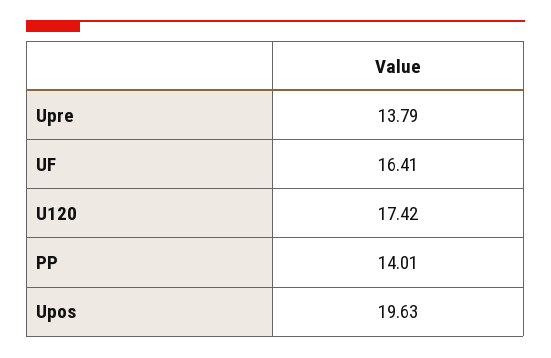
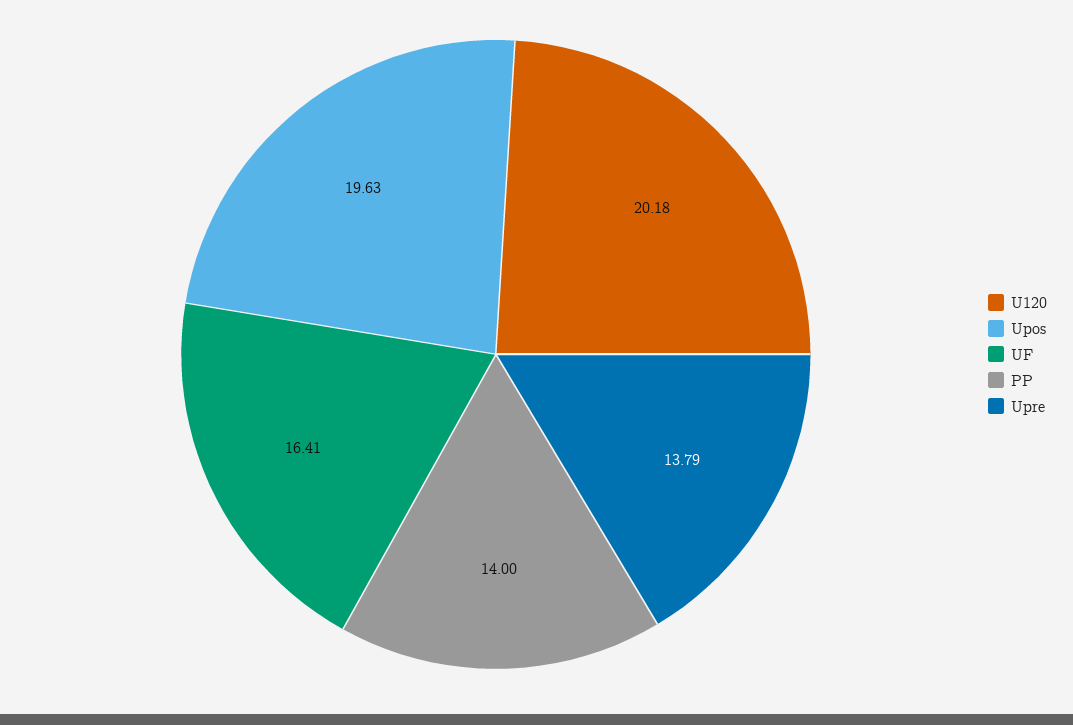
  {
    "Upre": 13.79,
    "UF": 16.41,
-   "U120": 17.42,
+   "U120": 20.18,
-   "PP": 14.01,
+   "PP": 14,
    "Upos": 19.63
  }

